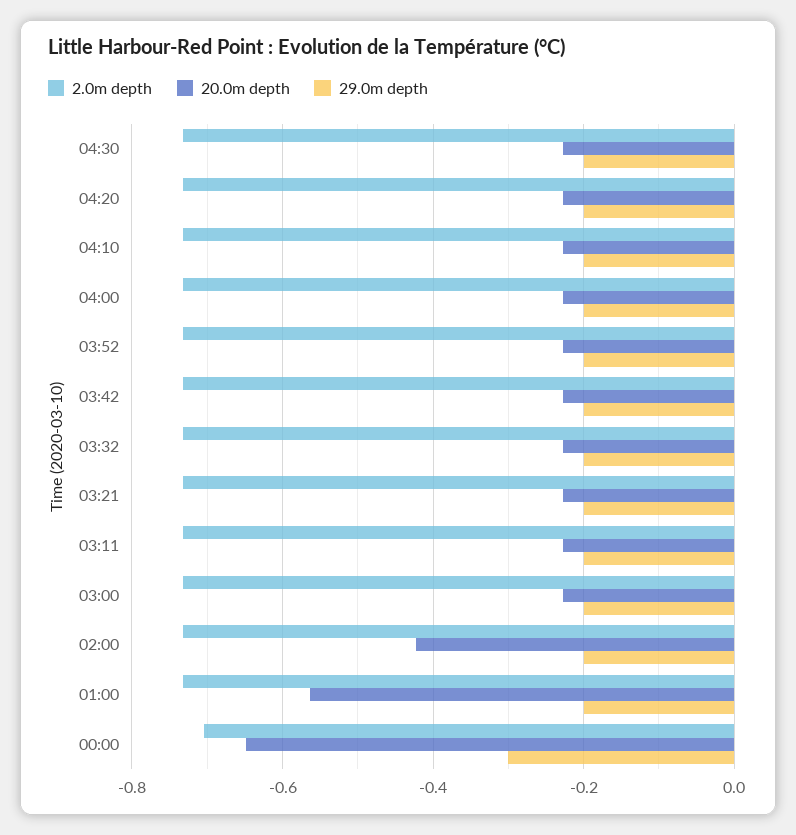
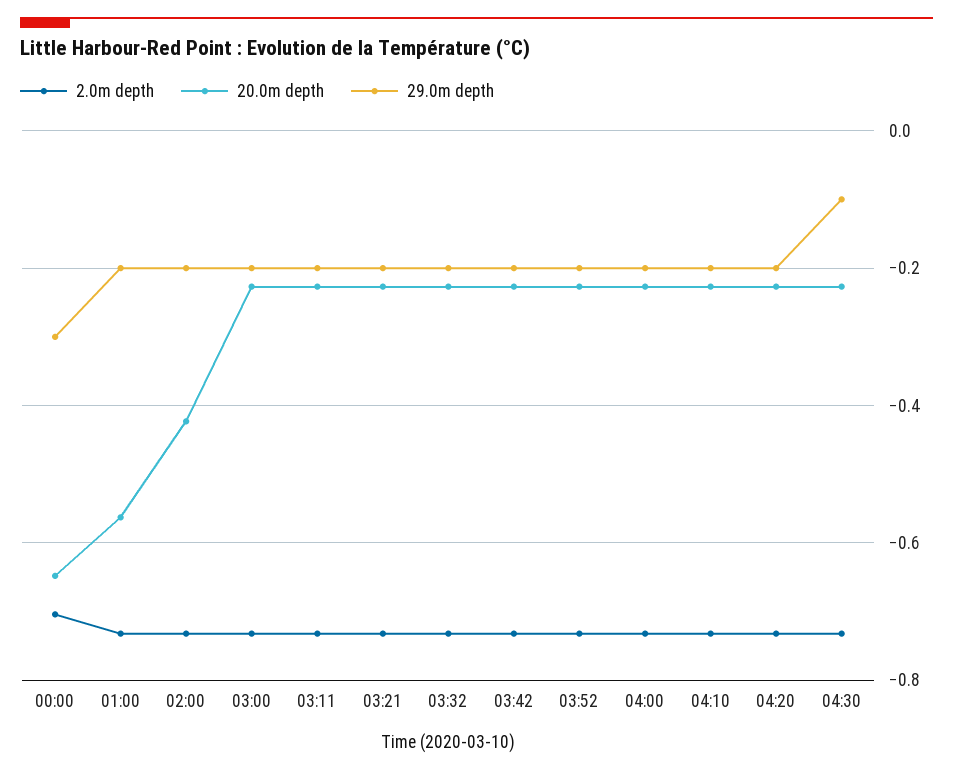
  {
    "2.0m depth": {
      "04:30": -0.74,
      "04:20": -0.74,
      "04:10": -0.74,
      "04:00": -0.74,
      "03:52": -0.74,
      "03:42": -0.74,
      "03:32": -0.74,
      "03:21": -0.74,
      "03:11": -0.74,
      "03:00": -0.74,
      "02:00": -0.74,
      "01:00": -0.74,
      "00:00": -0.7
    },
    "20.0m depth": {
      "04:30": -0.22,
      "04:20": -0.22,
      "04:10": -0.22,
      "04:00": -0.22,
      "03:52": -0.22,
      "03:42": -0.22,
      "03:32": -0.22,
      "03:21": -0.22,
      "03:11": -0.22,
      "03:00": -0.22,
      "02:00": -0.42,
      "01:00": -0.56,
      "00:00": -0.64
    },
    "29.0m depth": {
-     "04:30": -0.2,
+     "04:30": -0.1,
      "04:20": -0.2,
      "04:10": -0.2,
      "04:00": -0.2,
      "03:52": -0.2,
      "03:42": -0.2,
      "03:32": -0.2,
      "03:21": -0.2,
      "03:11": -0.2,
      "03:00": -0.2,
      "02:00": -0.2,
      "01:00": -0.2,
      "00:00": -0.3
    }
  }

